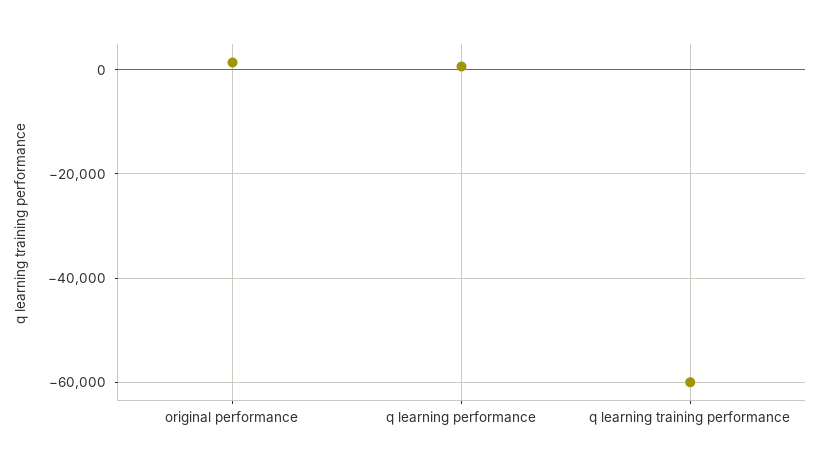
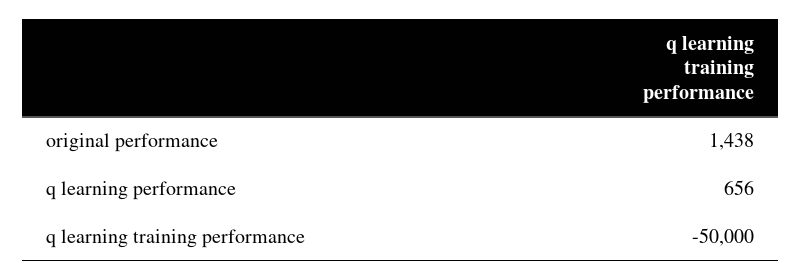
  {
    "original performance": 1438,
    "q learning performance": 656,
-   "q learning training performance": -60000
+   "q learning training performance": -50000
  }

